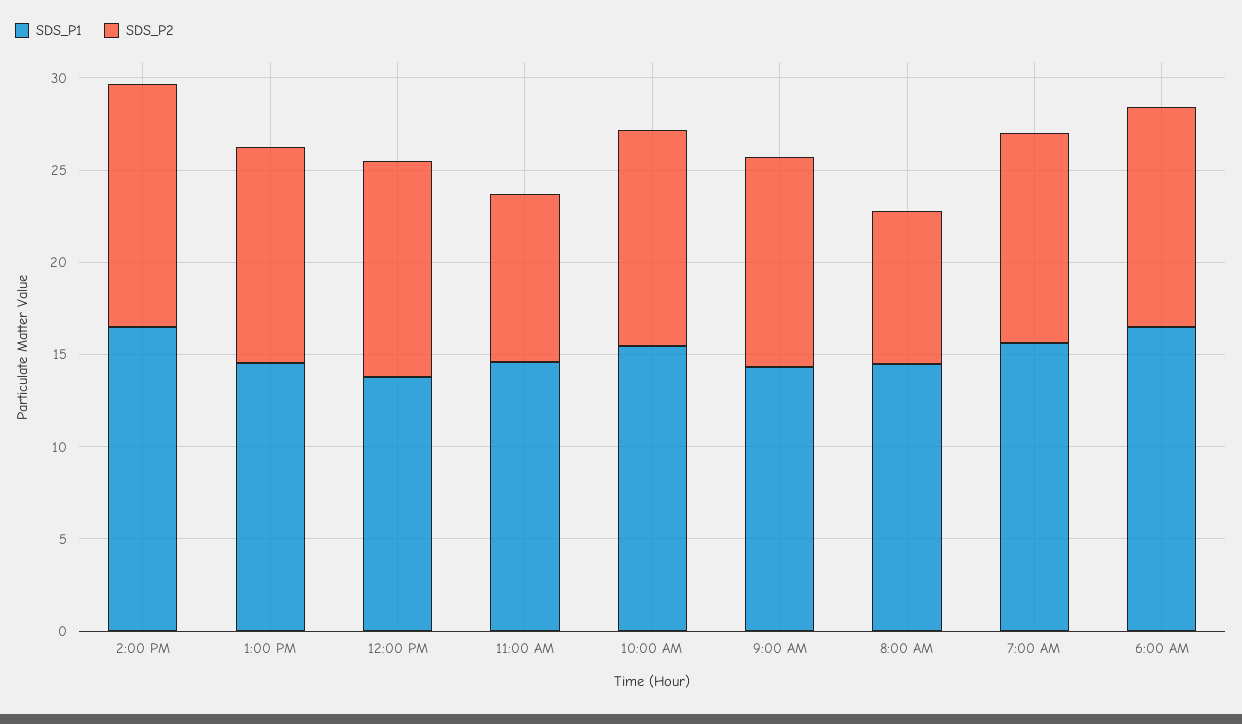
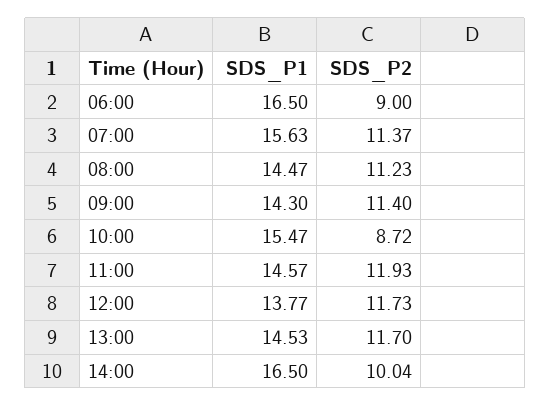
  {
    "SDS_P1": {
      "2:00 PM": 16.5,
      "1:00 PM": 14.53,
      "12:00 PM": 13.77,
      "11:00 AM": 14.57,
      "10:00 AM": 15.47,
      "9:00 AM": 14.3,
      "8:00 AM": 14.47,
      "7:00 AM": 15.63,
      "6:00 AM": 16.5
    },
    "SDS_P2": {
-     "2:00 PM": 13,
+     "2:00 PM": 10.04,
      "1:00 PM": 11.7,
      "12:00 PM": 11.73,
-     "11:00 AM": 9,
+     "11:00 AM": 11.93,
-     "10:00 AM": 12,
+     "10:00 AM": 8.72,
      "9:00 AM": 11.4,
-     "8:00 AM": 8,
+     "8:00 AM": 11.23,
      "7:00 AM": 11.37,
-     "6:00 AM": 12
+     "6:00 AM": 9
    }
  }

